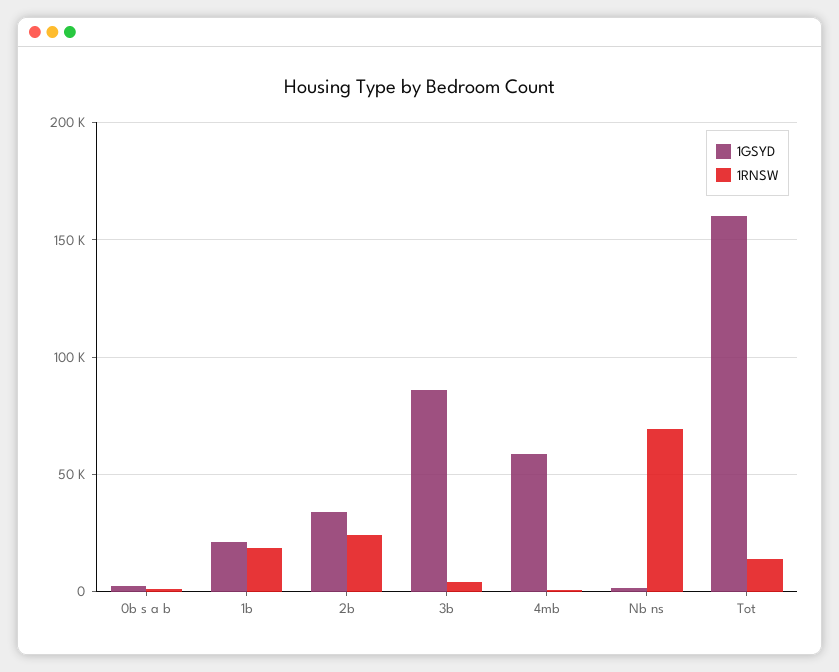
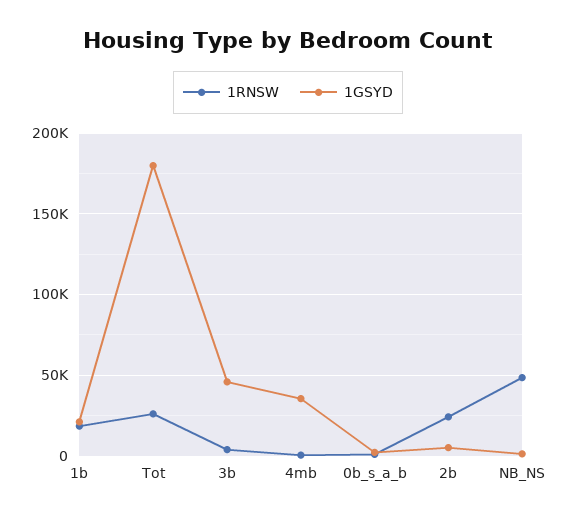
  {
    "1GSYD": {
      "0b s a b": 0,
      "1b": 20000,
-     "2b": 35000,
+     "2b": 5000,
-     "3b": 85000,
+     "3b": 45000,
-     "4mb": 60000,
+     "4mb": 35000,
      "Nb ns": 0,
-     "Tot": 160000
+     "Tot": 180000
    },
    "1RNSW": {
      "0b s a b": 0,
      "1b": 20000,
      "2b": 25000,
      "3b": 5000,
      "4mb": 0,
-     "Nb ns": 70000,
+     "Nb ns": 50000,
-     "Tot": 15000
+     "Tot": 25000
    }
  }

